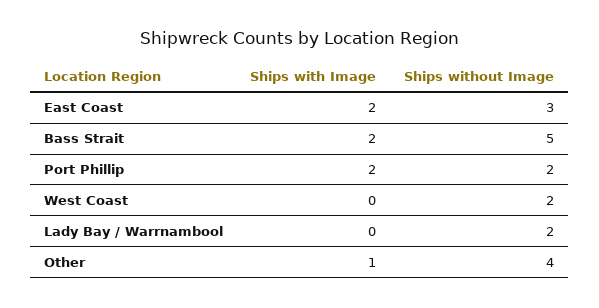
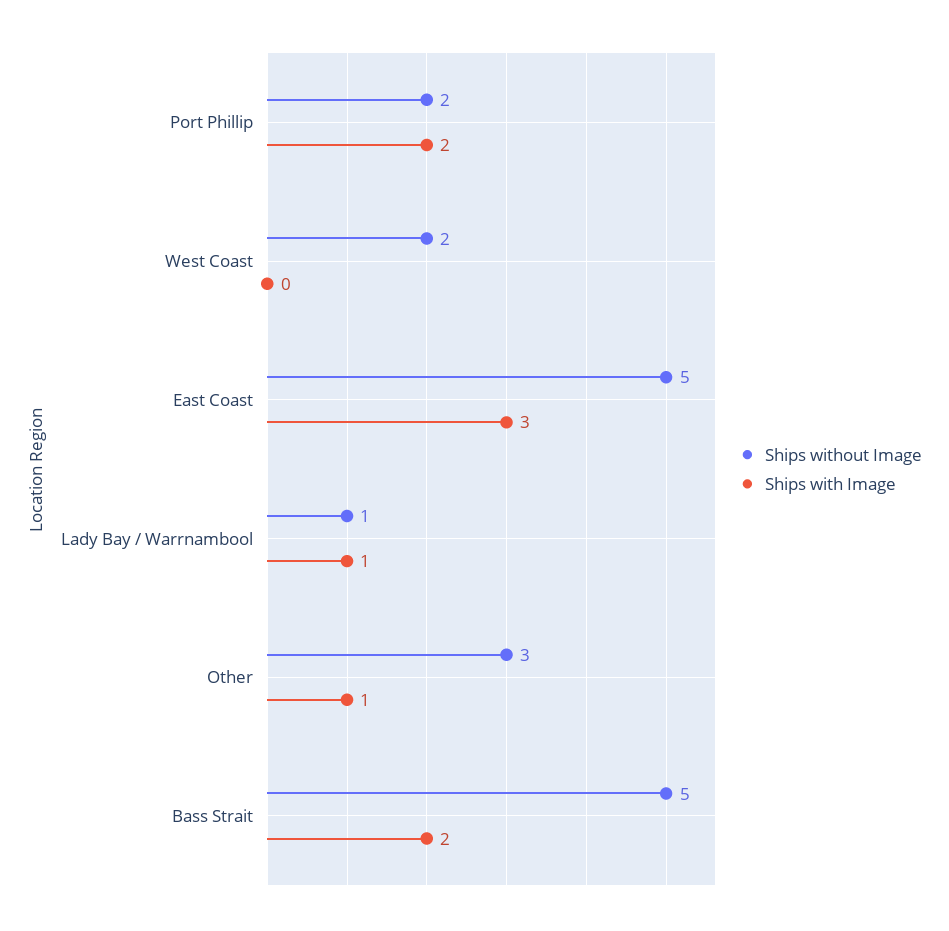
  {
    "Ships with Image": {
-     "East Coast": 2,
+     "East Coast": 3,
      "Bass Strait": 2,
      "Port Phillip": 2,
      "West Coast": 0,
-     "Lady Bay / Warrnambool": 0,
+     "Lady Bay / Warrnambool": 1,
      "Other": 1
    },
    "Ships without Image": {
-     "East Coast": 3,
+     "East Coast": 5,
      "Bass Strait": 5,
      "Port Phillip": 2,
      "West Coast": 2,
-     "Lady Bay / Warrnambool": 2,
+     "Lady Bay / Warrnambool": 1,
-     "Other": 4
+     "Other": 3
    }
  }

